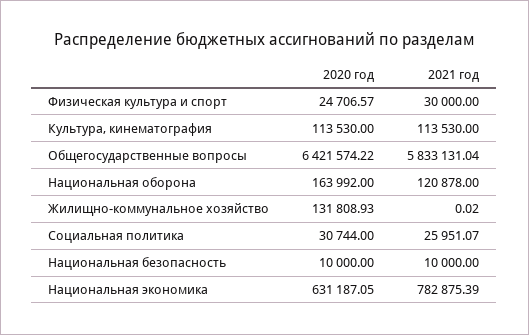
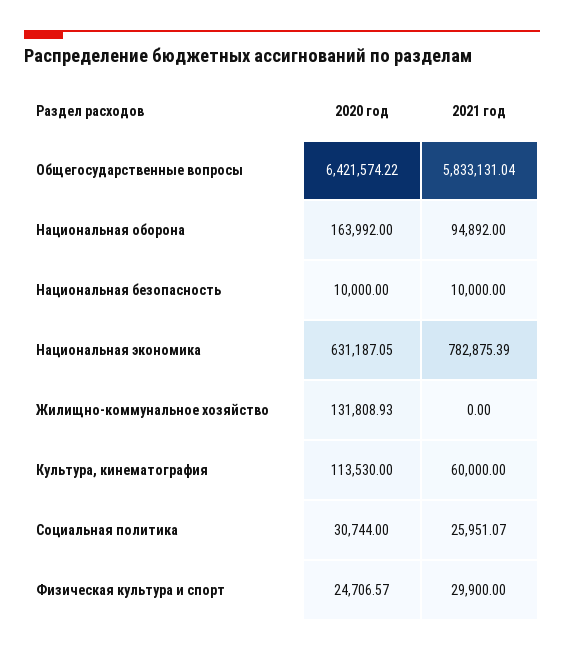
  {
    "2020 год": {
      "Физическая культура и спорт": 24706.57,
      "Культура, кинематография": 113530,
      "Общегосударственные вопросы": 6421574.22,
      "Национальная оборона": 163992,
      "Жилищно-коммунальное хозяйство": 131808.93,
      "Социальная политика": 30744,
      "Национальная безопасность": 10000,
      "Национальная экономика": 631187.05
    },
    "2021 год": {
-     "Физическая культура и спорт": 30000,
+     "Физическая культура и спорт": 29900,
-     "Культура, кинематография": 113530,
+     "Культура, кинематография": 60000,
      "Общегосударственные вопросы": 5833131.04,
-     "Национальная оборона": 120878,
+     "Национальная оборона": 94892,
-     "Жилищно-коммунальное хозяйство": 0.02,
+     "Жилищно-коммунальное хозяйство": 0,
      "Социальная политика": 25951.07,
      "Национальная безопасность": 10000,
      "Национальная экономика": 782875.39
    }
  }

